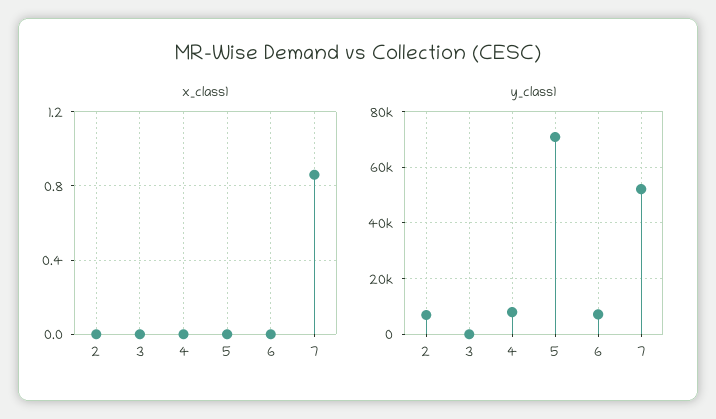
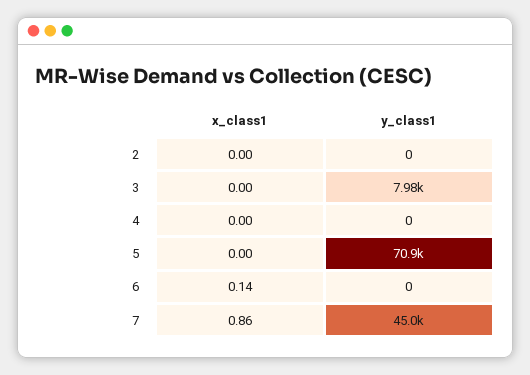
  {
    "x_class1": {
      "2": 0,
      "3": 0,
      "4": 0,
      "5": 0,
-     "6": 0,
+     "6": 0.14,
      "7": 0.86
    },
    "y_class1": {
-     "2": 7500,
+     "2": 0,
-     "3": 0,
+     "3": 7980,
-     "4": 7500,
+     "4": 0,
      "5": 70900,
-     "6": 7500,
+     "6": 0,
-     "7": 52500
+     "7": 45000
    }
  }

